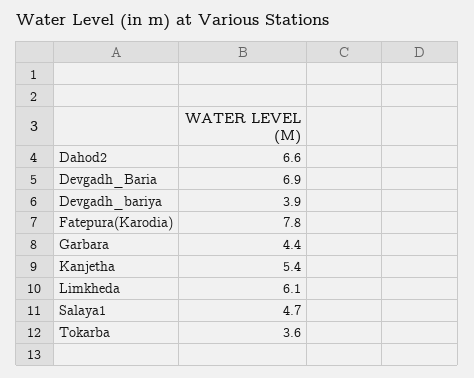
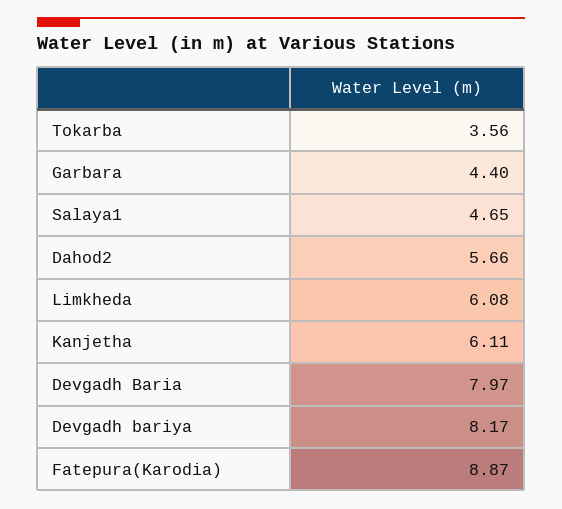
  {
-   "Dahod2": 6.6,
+   "Dahod2": 5.66,
-   "Devgadh_Baria": 6.9,
+   "Devgadh_Baria": 7.97,
-   "Devgadh_bariya": 3.9,
+   "Devgadh_bariya": 8.17,
-   "Fatepura(Karodia)": 7.8,
+   "Fatepura(Karodia)": 8.87,
    "Garbara": 4.4,
-   "Kanjetha": 5.4,
+   "Kanjetha": 6.11,
    "Limkheda": 6.08,
    "Salaya1": 4.65,
    "Tokarba": 3.56
  }

